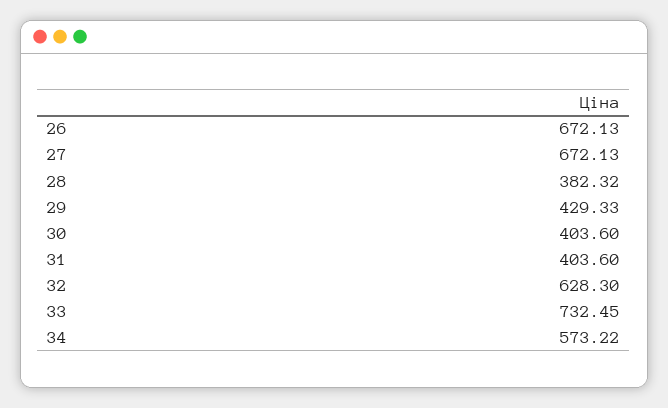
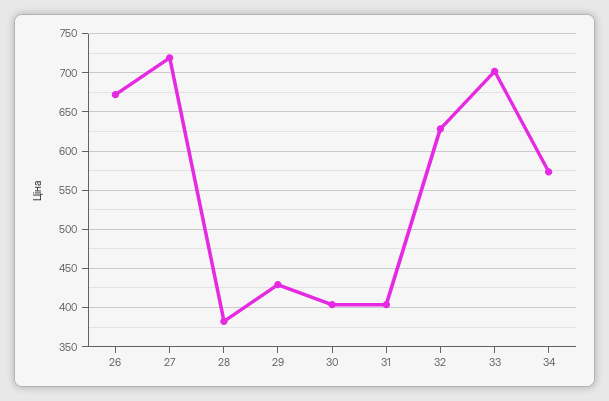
  {
    "26": 672.13,
-   "27": 672.13,
+   "27": 720,
    "28": 382.32,
    "29": 429.33,
    "30": 403.6,
    "31": 403.6,
    "32": 628.3,
-   "33": 732.45,
+   "33": 700,
    "34": 573.22
  }

